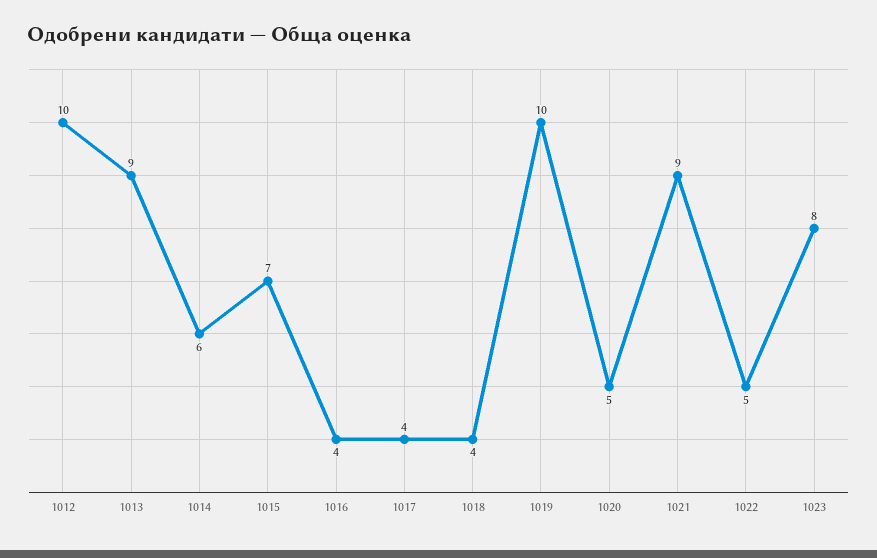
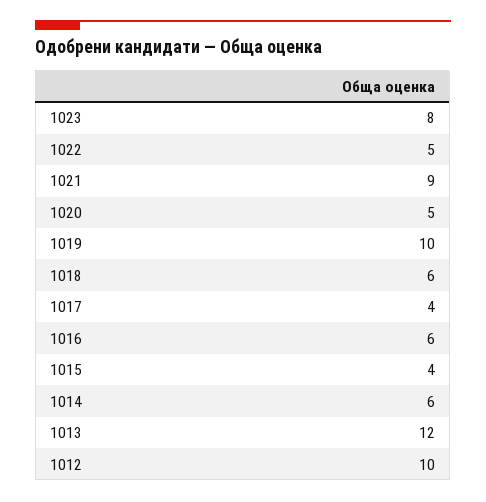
  {
    "1012": 10,
-   "1013": 9,
+   "1013": 12,
    "1014": 6,
-   "1015": 7,
+   "1015": 4,
-   "1016": 4,
+   "1016": 6,
    "1017": 4,
-   "1018": 4,
+   "1018": 6,
    "1019": 10,
    "1020": 5,
    "1021": 9,
    "1022": 5,
    "1023": 8
  }

